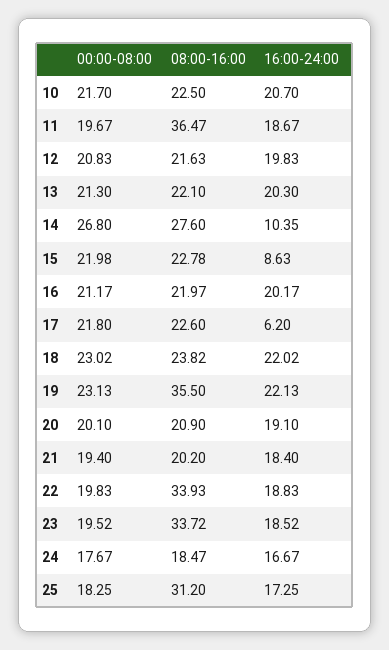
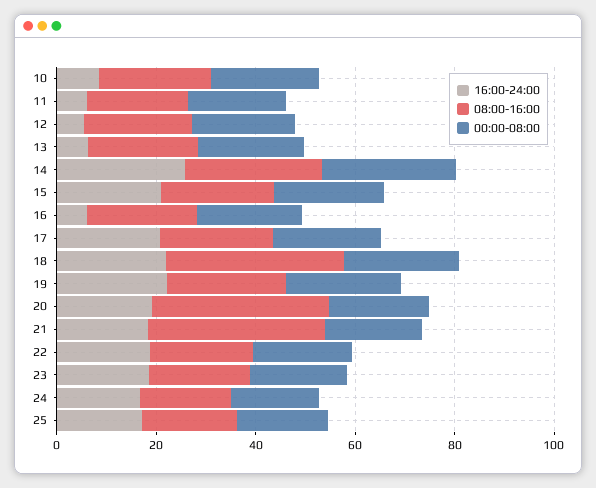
  {
    "00:00-08:00": {
      "10": 21.7,
      "11": 19.67,
      "12": 20.83,
      "13": 21.3,
      "14": 26.8,
      "15": 21.98,
      "16": 21.17,
      "17": 21.8,
      "18": 23.02,
      "19": 23.13,
      "20": 20.1,
      "21": 19.4,
      "22": 19.83,
      "23": 19.52,
      "24": 17.67,
      "25": 18.25
    },
    "08:00-16:00": {
      "10": 22.5,
-     "11": 36.47,
+     "11": 20,
      "12": 21.63,
      "13": 22.1,
      "14": 27.6,
      "15": 22.78,
      "16": 21.97,
      "17": 22.6,
-     "18": 23.82,
+     "18": 35,
-     "19": 35.5,
+     "19": 25,
-     "20": 20.9,
+     "20": 35,
-     "21": 20.2,
+     "21": 35,
-     "22": 33.93,
+     "22": 20,
-     "23": 33.72,
+     "23": 20,
      "24": 18.47,
-     "25": 31.2
+     "25": 20
    },
    "16:00-24:00": {
-     "10": 20.7,
+     "10": 10,
-     "11": 18.67,
+     "11": 5,
-     "12": 19.83,
+     "12": 5,
-     "13": 20.3,
+     "13": 5,
-     "14": 10.35,
+     "14": 25,
-     "15": 8.63,
+     "15": 20,
-     "16": 20.17,
+     "16": 5,
-     "17": 6.2,
+     "17": 20,
      "18": 22.02,
      "19": 22.13,
      "20": 19.1,
      "21": 18.4,
      "22": 18.83,
      "23": 18.52,
      "24": 16.67,
      "25": 17.25
    }
  }

